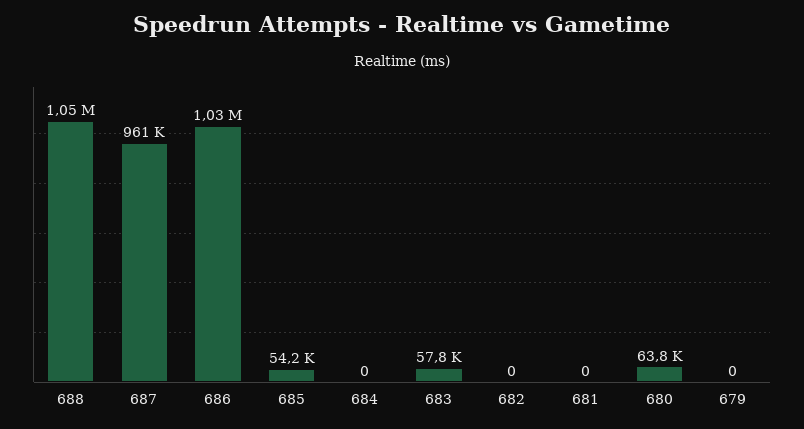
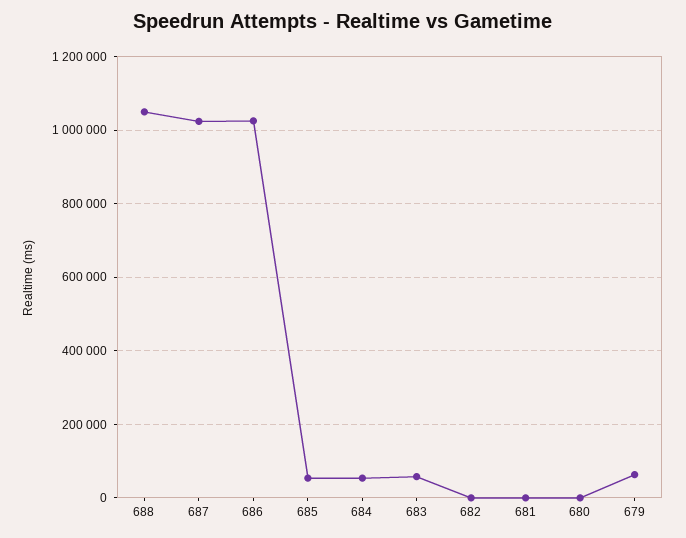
  {
    "688": 1050000,
-   "687": 961000,
+   "687": 1020000,
    "686": 1030000,
    "685": 54200,
-   "684": 0,
+   "684": 60000,
    "683": 57800,
    "682": 0,
    "681": 0,
-   "680": 63800,
+   "680": 0,
-   "679": 0
+   "679": 60000
  }

